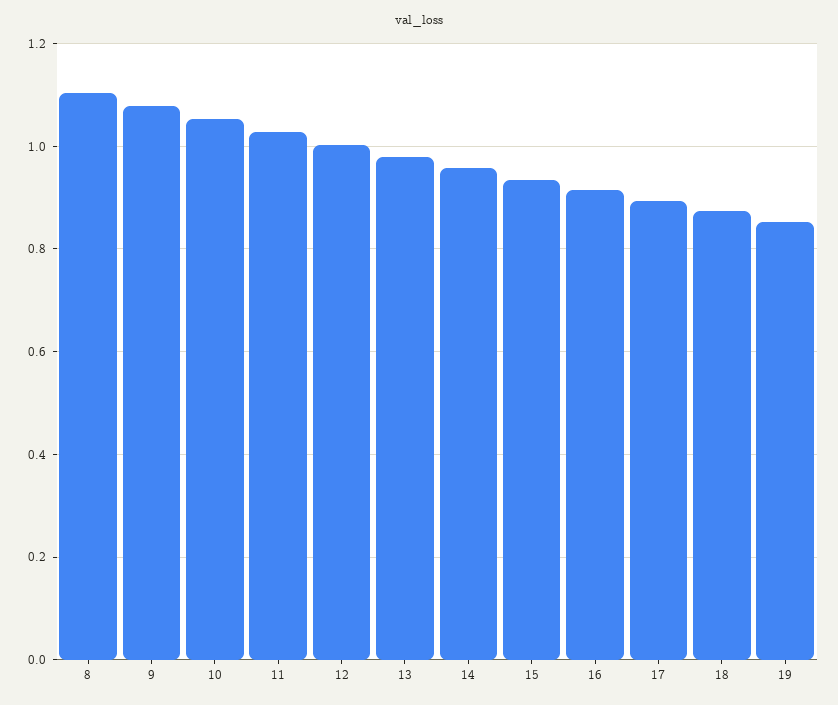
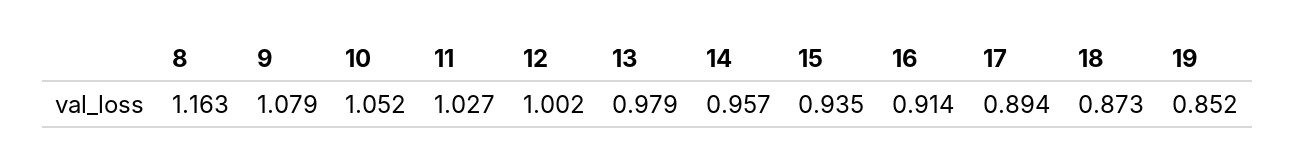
  {
-   "8": 1.1,
+   "8": 1.163,
    "9": 1.079,
    "10": 1.052,
    "11": 1.027,
    "12": 1.002,
    "13": 0.979,
    "14": 0.957,
    "15": 0.935,
    "16": 0.914,
    "17": 0.894,
    "18": 0.873,
    "19": 0.852
  }

